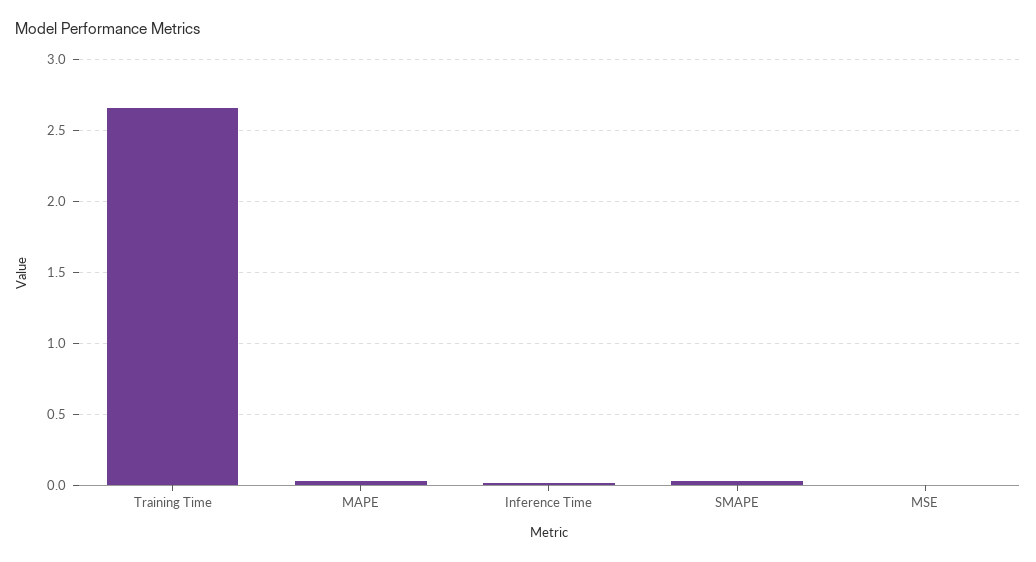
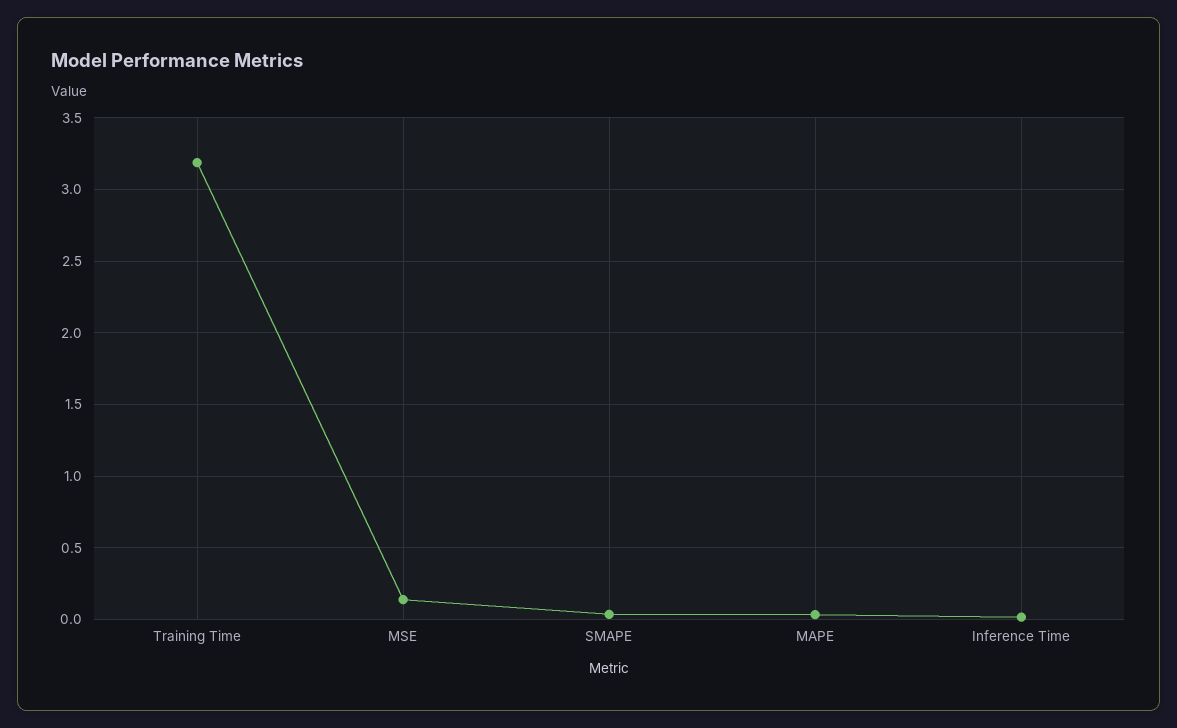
  {
-   "Training Time": 2.65,
+   "Training Time": 3.2,
    "MAPE": 0.05,
    "Inference Time": 0,
    "SMAPE": 0.05,
-   "MSE": 0
+   "MSE": 0.15
  }

